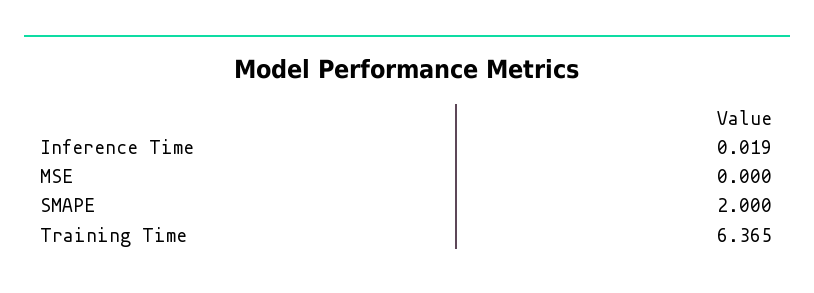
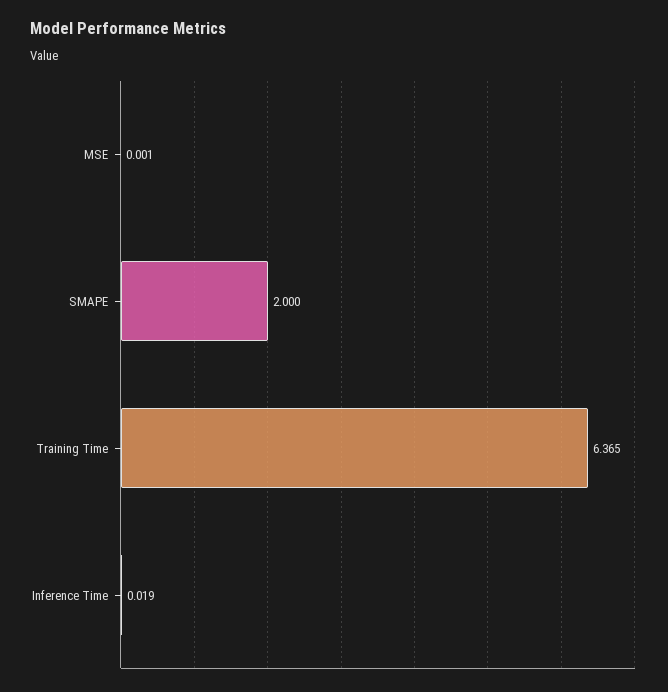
  {
    "Inference Time": 0.019,
-   "MSE": 0,
+   "MSE": 0.001,
    "SMAPE": 2,
    "Training Time": 6.365
  }

